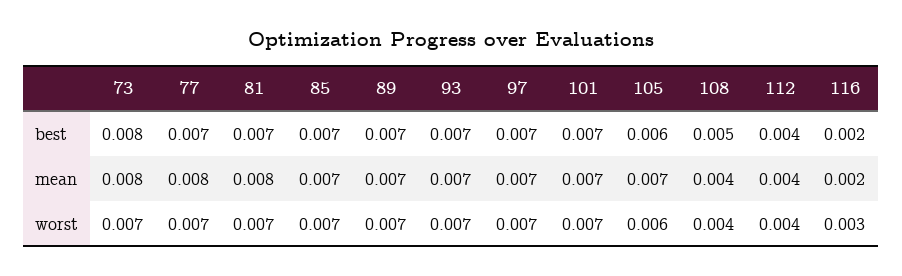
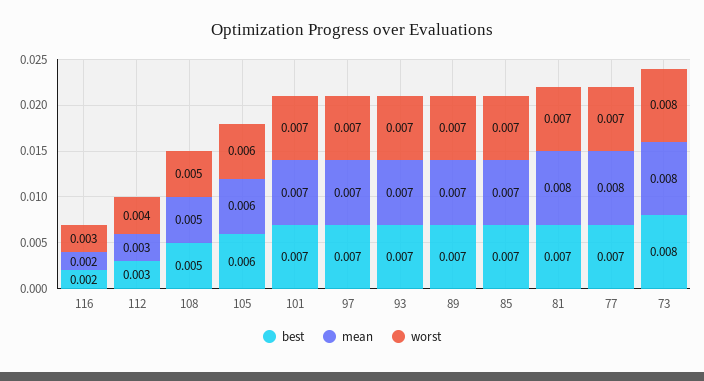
  {
    "best": {
      "73": 0.008,
      "77": 0.007,
      "81": 0.007,
      "85": 0.007,
      "89": 0.007,
      "93": 0.007,
      "97": 0.007,
      "101": 0.007,
      "105": 0.006,
      "108": 0.005,
-     "112": 0.004,
+     "112": 0.003,
      "116": 0.002
    },
    "mean": {
      "73": 0.008,
      "77": 0.008,
      "81": 0.008,
      "85": 0.007,
      "89": 0.007,
      "93": 0.007,
      "97": 0.007,
      "101": 0.007,
-     "105": 0.007,
+     "105": 0.006,
-     "108": 0.004,
+     "108": 0.005,
-     "112": 0.004,
+     "112": 0.003,
      "116": 0.002
    },
    "worst": {
-     "73": 0.007,
+     "73": 0.008,
      "77": 0.007,
      "81": 0.007,
      "85": 0.007,
      "89": 0.007,
      "93": 0.007,
      "97": 0.007,
      "101": 0.007,
      "105": 0.006,
-     "108": 0.004,
+     "108": 0.005,
      "112": 0.004,
      "116": 0.003
    }
  }

